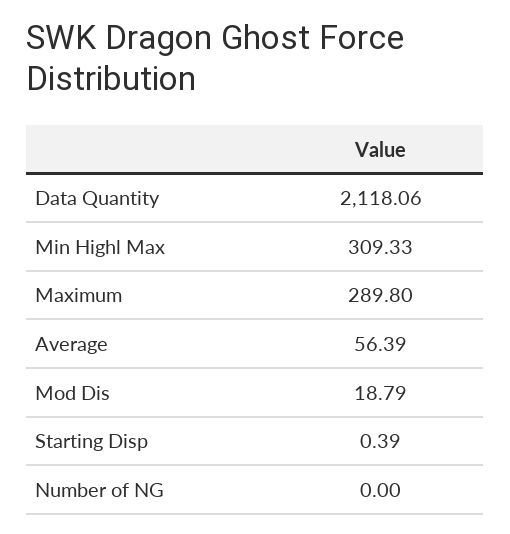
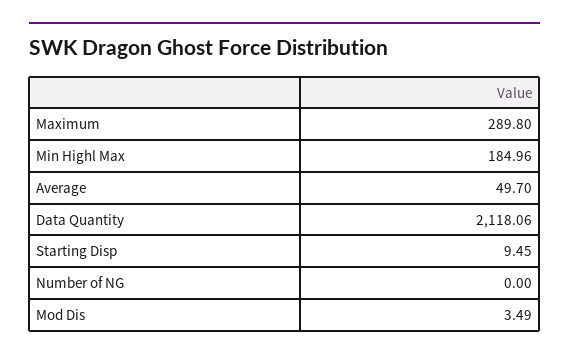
  {
    "Data Quantity": 2118.06,
-   "Min Highl Max": 309.33,
+   "Min Highl Max": 184.96,
    "Maximum": 289.8,
-   "Average": 56.39,
+   "Average": 49.7,
-   "Mod Dis": 18.79,
+   "Mod Dis": 3.49,
-   "Starting Disp": 0.39,
+   "Starting Disp": 9.45,
    "Number of NG": 0
  }

